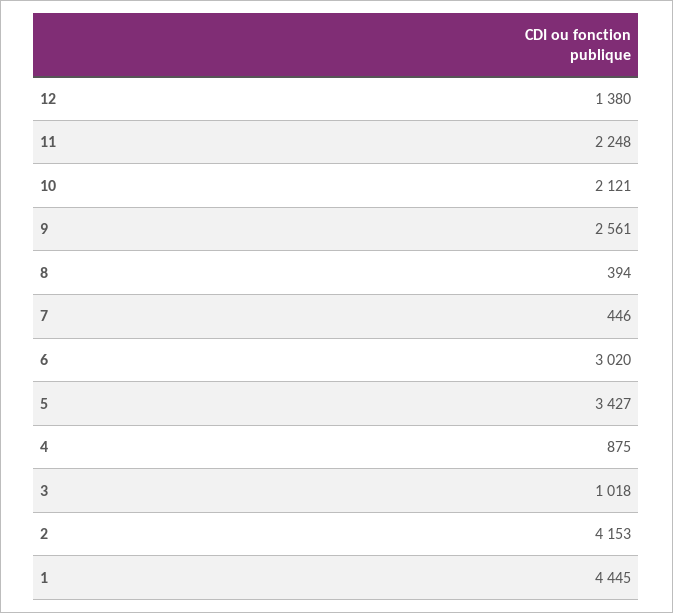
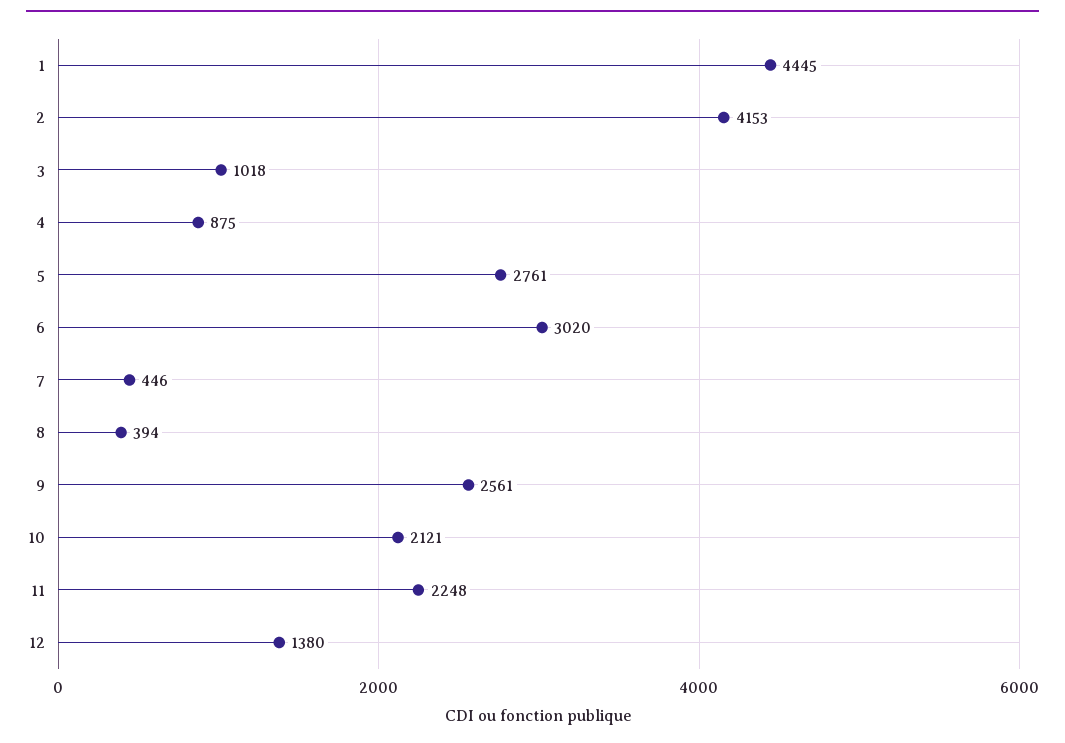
  {
    "12": 1380,
    "11": 2248,
    "10": 2121,
    "9": 2561,
    "8": 394,
    "7": 446,
    "6": 3020,
-   "5": 3427,
+   "5": 2761,
    "4": 875,
    "3": 1018,
    "2": 4153,
    "1": 4445
  }

